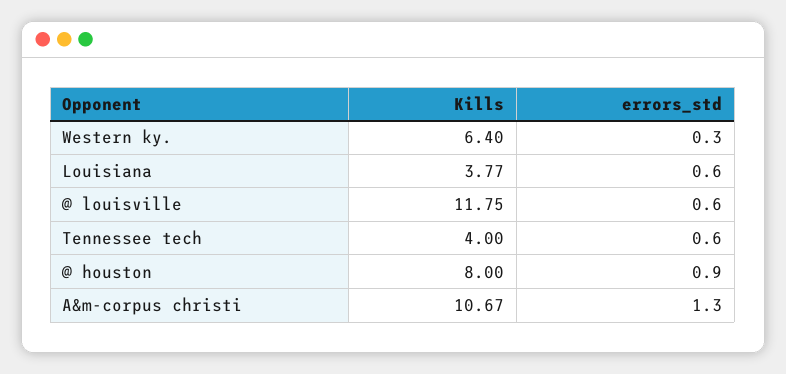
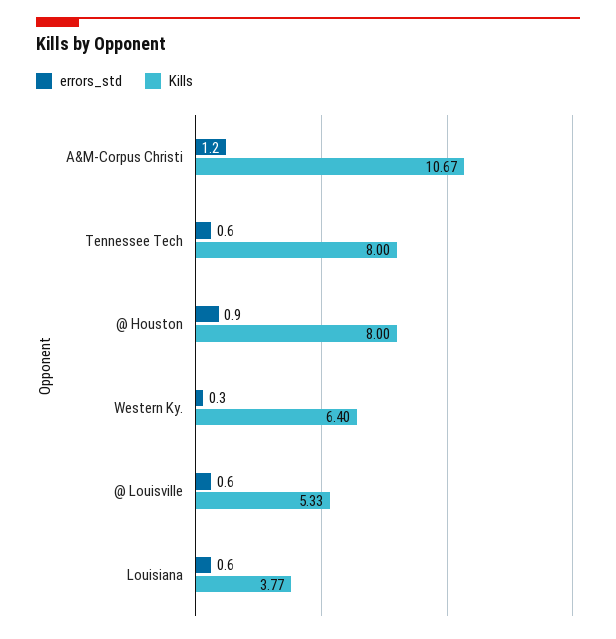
  {
    "Kills": {
      "Western ky.": 6.4,
      "Louisiana": 3.77,
-     "@ louisville": 11.75,
+     "@ louisville": 5.33,
-     "Tennessee tech": 4,
+     "Tennessee tech": 8,
      "@ houston": 8,
      "A&m-corpus christi": 10.67
    },
    "errors_std": {
      "Western ky.": 0.3,
      "Louisiana": 0.6,
      "@ louisville": 0.6,
      "Tennessee tech": 0.6,
      "@ houston": 0.9,
-     "A&m-corpus christi": 1.3
+     "A&m-corpus christi": 1.2
    }
  }

